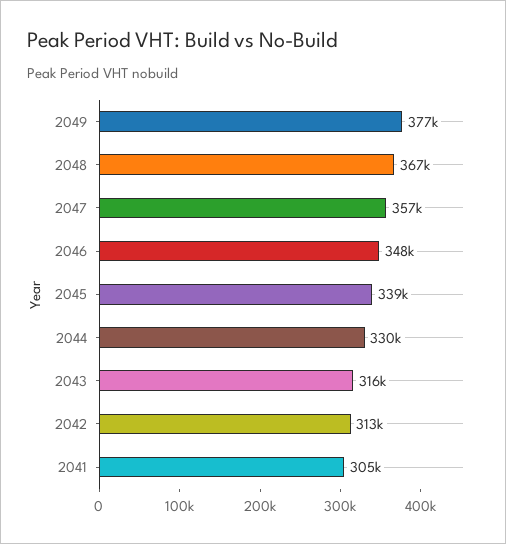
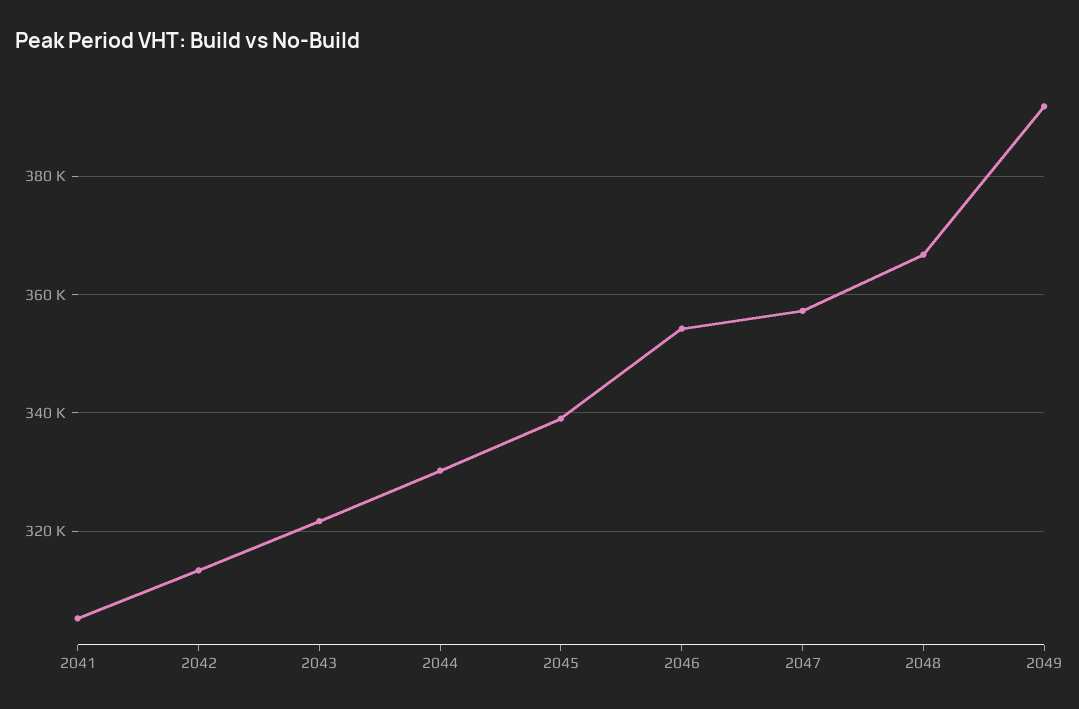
  {
-   "2049": 377000,
+   "2049": 392000,
    "2048": 367000,
    "2047": 357000,
-   "2046": 348000,
+   "2046": 354000,
    "2045": 339000,
    "2044": 330000,
-   "2043": 316000,
+   "2043": 322000,
    "2042": 313000,
    "2041": 305000
  }

